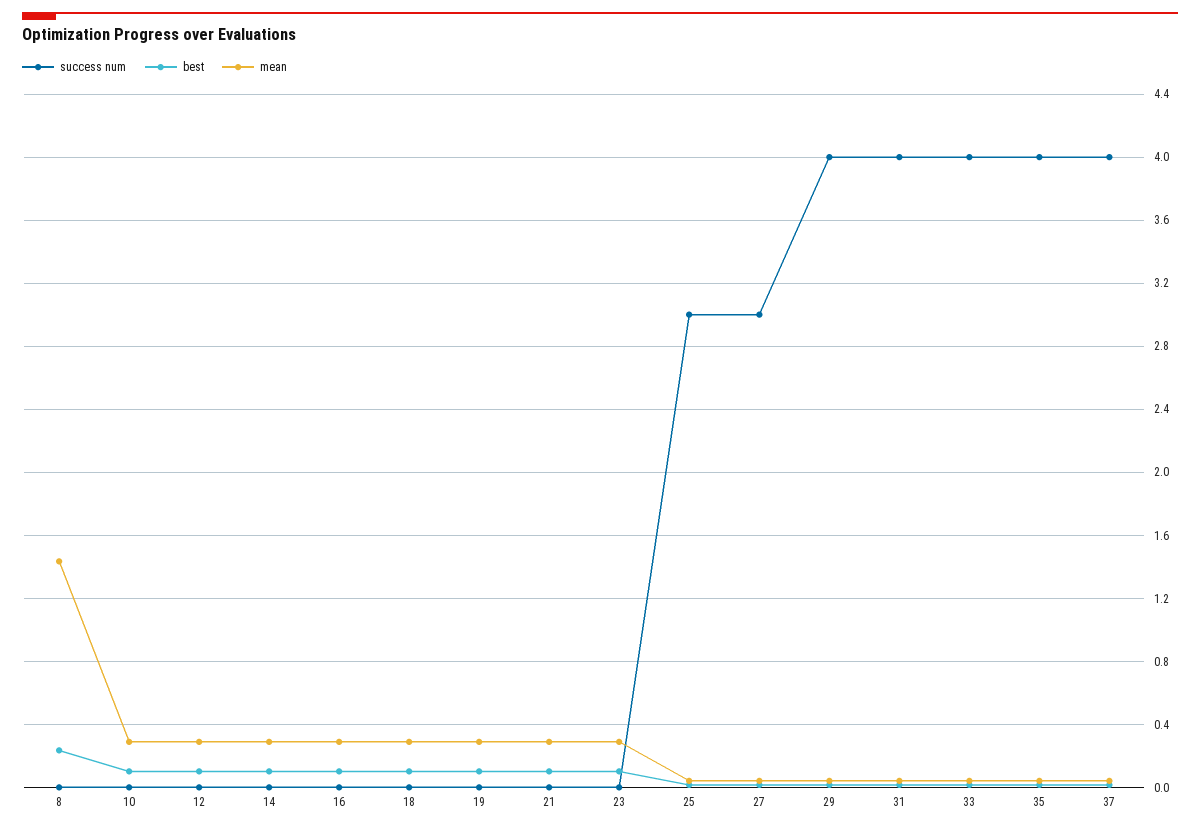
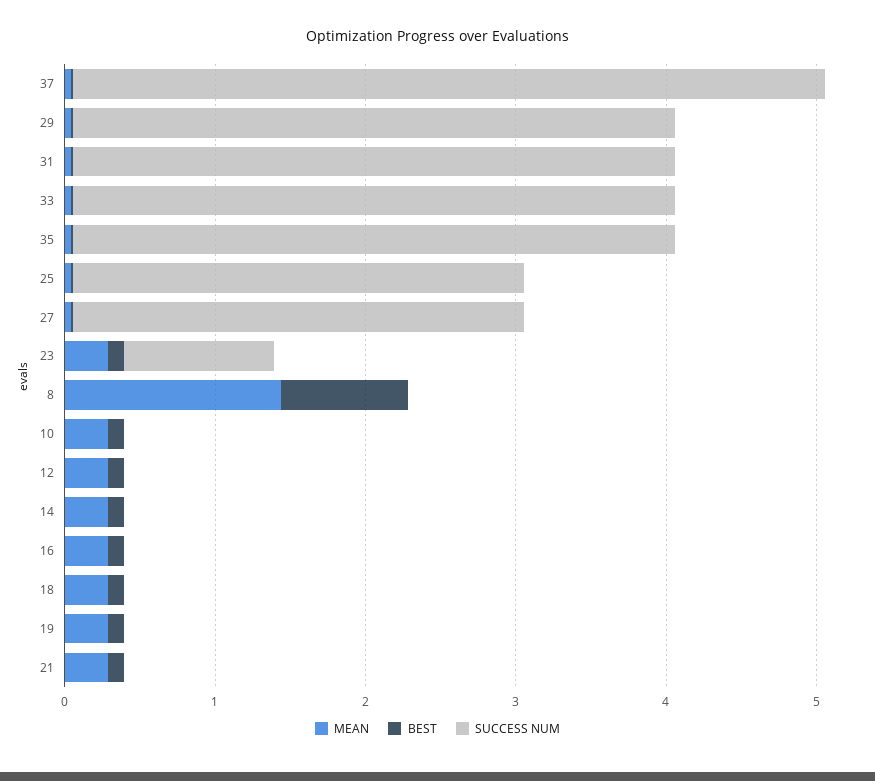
  {
    "success num": {
      "8": 0,
      "10": 0,
      "12": 0,
      "14": 0,
      "16": 0,
      "18": 0,
      "19": 0,
      "21": 0,
-     "23": 0,
+     "23": 1,
      "25": 3,
      "27": 3,
      "29": 4,
      "31": 4,
      "33": 4,
      "35": 4,
-     "37": 4
+     "37": 5
    },
    "best": {
-     "8": 0.25,
+     "8": 0.8,
      "10": 0.1,
      "12": 0.1,
      "14": 0.1,
      "16": 0.1,
      "18": 0.1,
      "19": 0.1,
      "21": 0.1,
      "23": 0.1,
      "25": 0,
      "27": 0,
      "29": 0,
      "31": 0,
      "33": 0,
      "35": 0,
      "37": 0
    },
    "mean": {
      "8": 1.45,
      "10": 0.3,
      "12": 0.3,
      "14": 0.3,
      "16": 0.3,
      "18": 0.3,
      "19": 0.3,
      "21": 0.3,
      "23": 0.3,
      "25": 0.05,
      "27": 0.05,
      "29": 0.05,
      "31": 0.05,
      "33": 0.05,
      "35": 0.05,
      "37": 0.05
    }
  }

